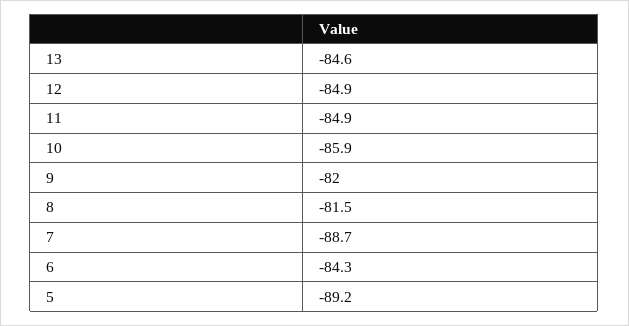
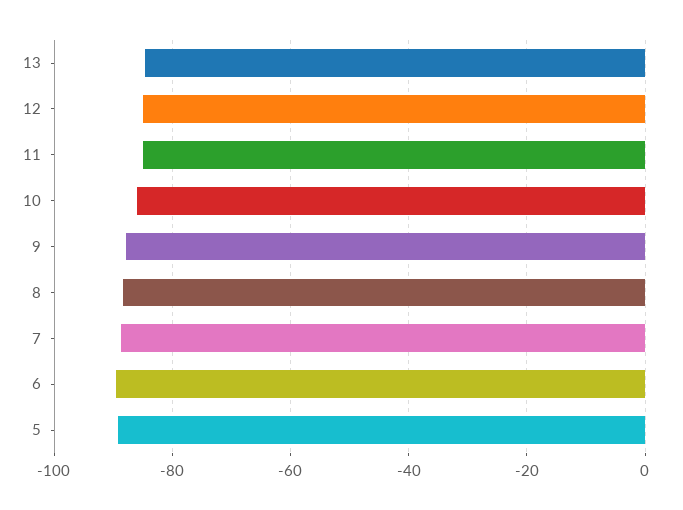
  {
    "13": -84.6,
    "12": -84.9,
    "11": -84.9,
    "10": -85.9,
-   "9": -82,
+   "9": -88,
-   "8": -81.5,
+   "8": -88,
    "7": -88.7,
-   "6": -84.3,
+   "6": -90,
    "5": -89.2
  }

